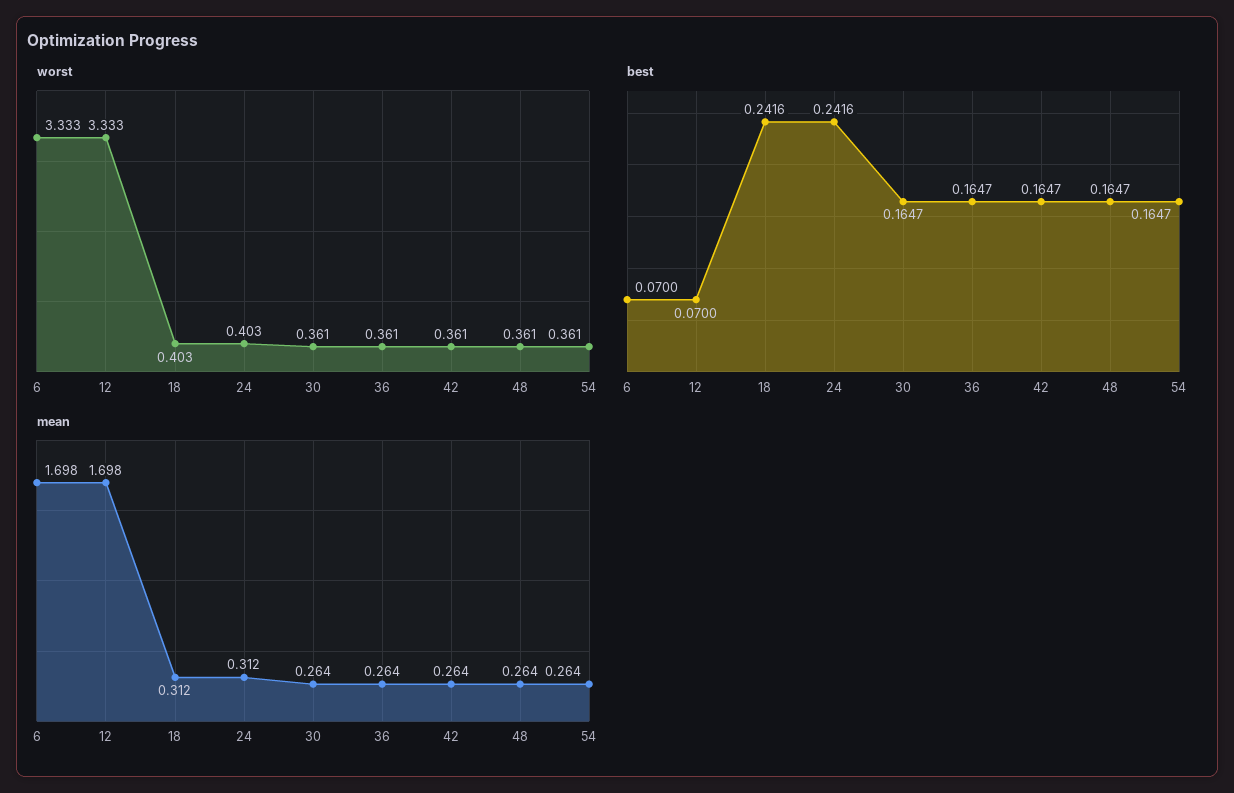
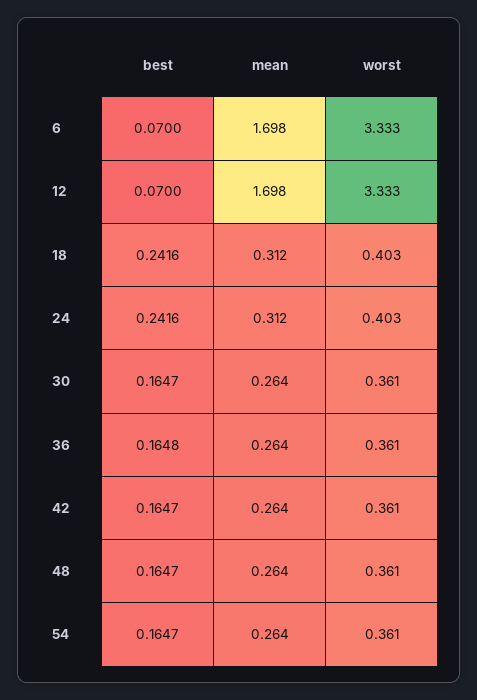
  {
    "worst": {
      "6": 3.333,
      "12": 3.333,
      "18": 0.403,
      "24": 0.403,
      "30": 0.361,
      "36": 0.361,
      "42": 0.361,
      "48": 0.361,
      "54": 0.361
    },
    "best": {
      "6": 0.07,
      "12": 0.07,
      "18": 0.2416,
      "24": 0.2416,
      "30": 0.1647,
-     "36": 0.1647,
+     "36": 0.1648,
      "42": 0.1647,
      "48": 0.1647,
      "54": 0.1647
    },
    "mean": {
      "6": 1.698,
      "12": 1.698,
      "18": 0.312,
      "24": 0.312,
      "30": 0.264,
      "36": 0.264,
      "42": 0.264,
      "48": 0.264,
      "54": 0.264
    }
  }

